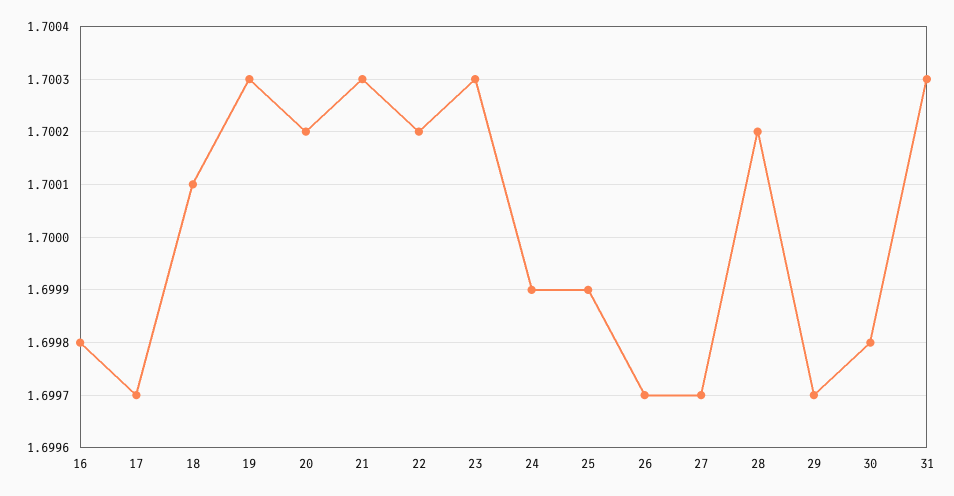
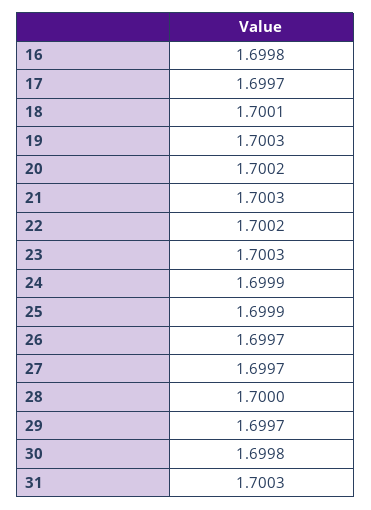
  {
    "16": 1.6998,
    "17": 1.6997,
    "18": 1.7001,
    "19": 1.7003,
    "20": 1.7002,
    "21": 1.7003,
    "22": 1.7002,
    "23": 1.7003,
    "24": 1.6999,
    "25": 1.6999,
    "26": 1.6997,
    "27": 1.6997,
-   "28": 1.7002,
+   "28": 1.7,
    "29": 1.6997,
    "30": 1.6998,
    "31": 1.7003
  }

